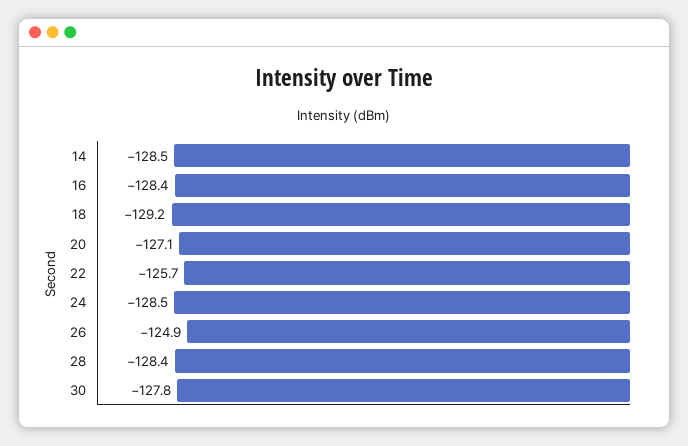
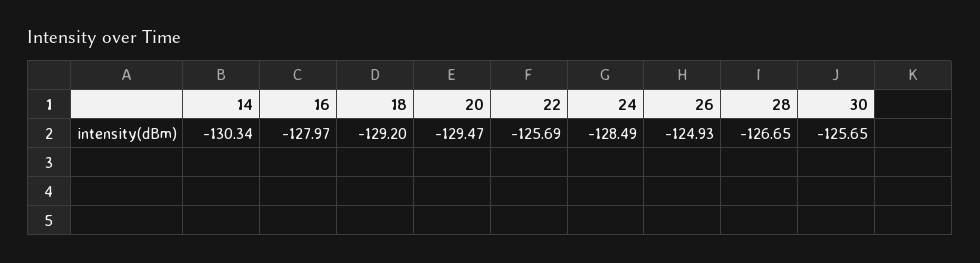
  {
-   "14": -128.5,
+   "14": -130.34,
-   "16": -128.4,
+   "16": -127.97,
    "18": -129.2,
-   "20": -127.1,
+   "20": -129.47,
    "22": -125.69,
    "24": -128.49,
    "26": -124.93,
-   "28": -128.4,
+   "28": -126.65,
-   "30": -127.8
+   "30": -125.65
  }

